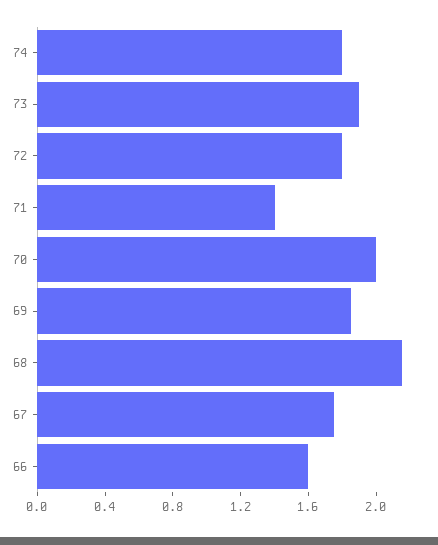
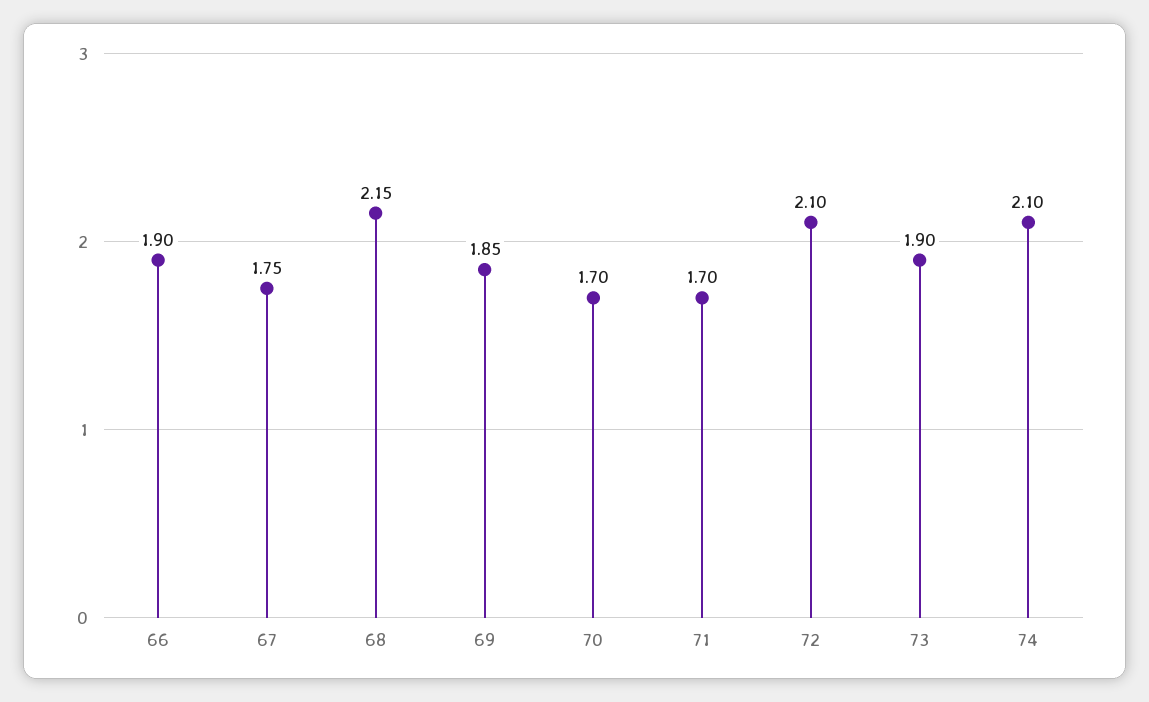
  {
-   "74": 1.8,
+   "74": 2.1,
    "73": 1.9,
-   "72": 1.8,
+   "72": 2.1,
-   "71": 1.4,
+   "71": 1.7,
-   "70": 2,
+   "70": 1.7,
    "69": 1.85,
    "68": 2.15,
    "67": 1.75,
-   "66": 1.6
+   "66": 1.9
  }

